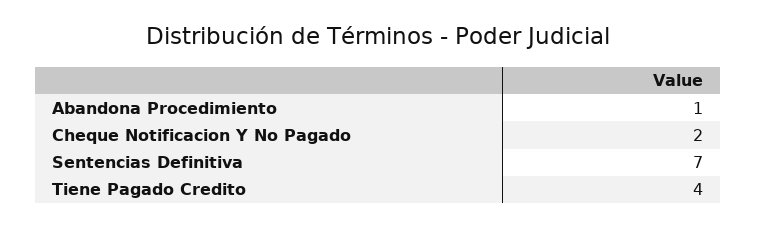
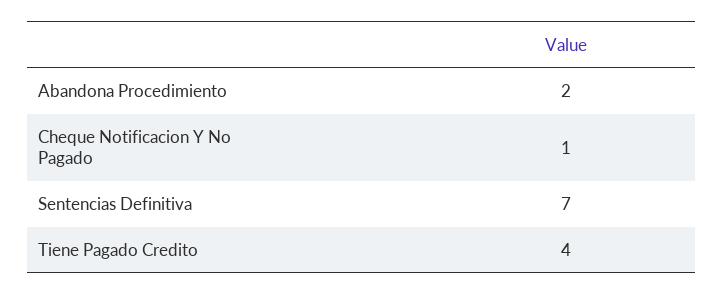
  {
-   "Abandona Procedimiento": 1,
+   "Abandona Procedimiento": 2,
-   "Cheque Notificacion Y No Pagado": 2,
+   "Cheque Notificacion Y No Pagado": 1,
    "Sentencias Definitiva": 7,
    "Tiene Pagado Credito": 4
  }

